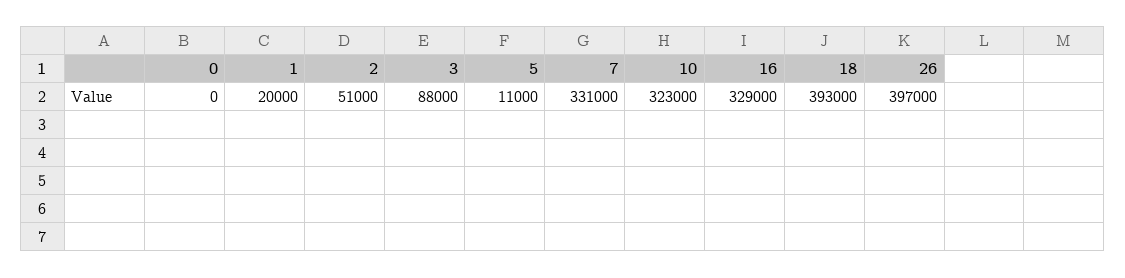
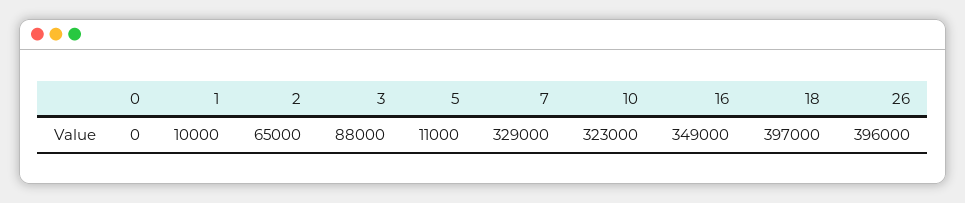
  {
    "0": 0,
-   "1": 20000,
+   "1": 10000,
-   "2": 51000,
+   "2": 65000,
    "3": 88000,
    "5": 11000,
-   "7": 331000,
+   "7": 329000,
    "10": 323000,
-   "16": 329000,
+   "16": 349000,
-   "18": 393000,
+   "18": 397000,
-   "26": 397000
+   "26": 396000
  }

